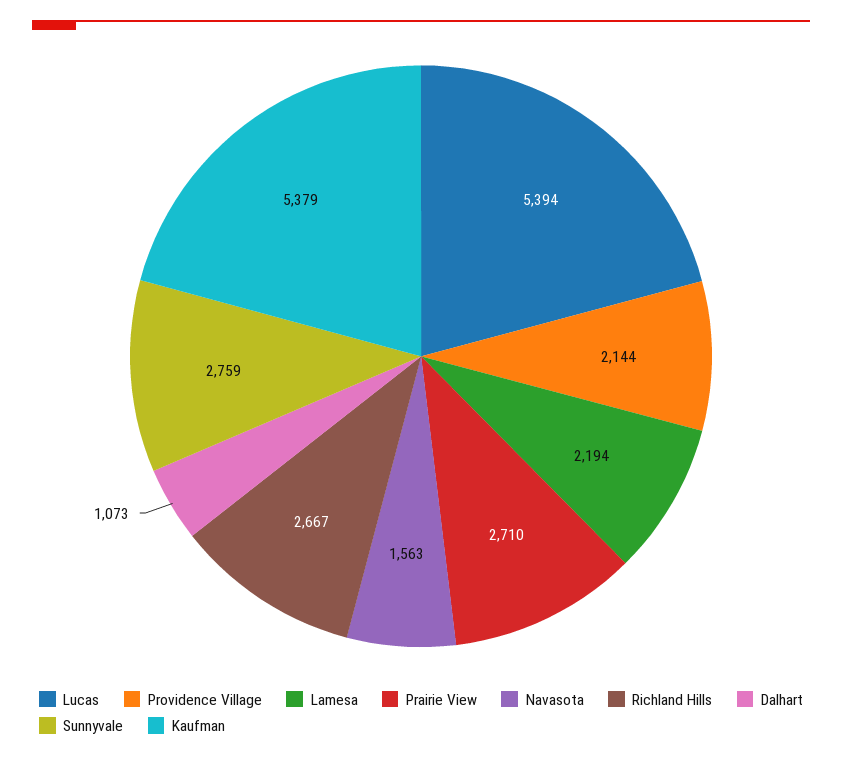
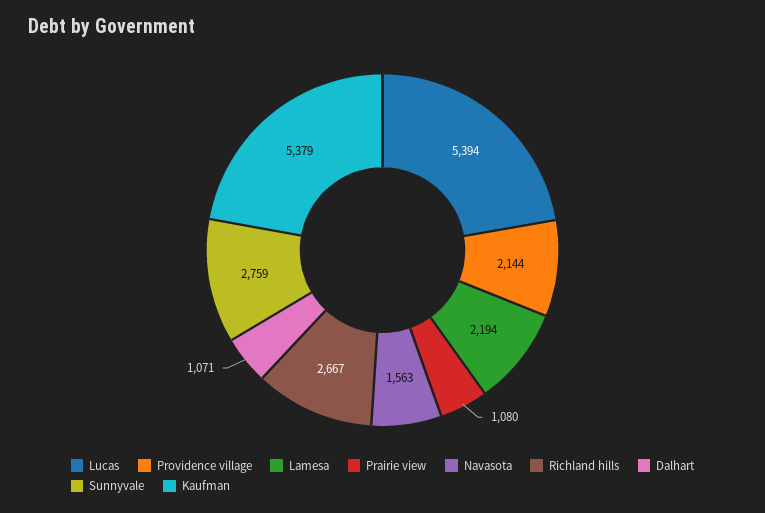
  {
    "Lucas": 5394,
    "Providence Village": 2144,
    "Lamesa": 2194,
-   "Prairie View": 2710,
+   "Prairie View": 1080,
    "Navasota": 1563,
    "Richland Hills": 2667,
-   "Dalhart": 1073,
+   "Dalhart": 1071,
    "Sunnyvale": 2759,
    "Kaufman": 5379
  }

